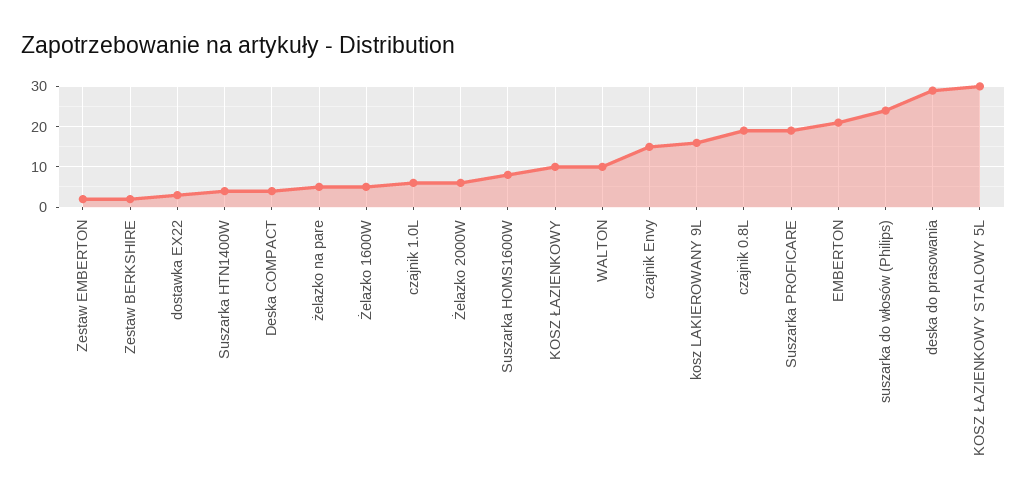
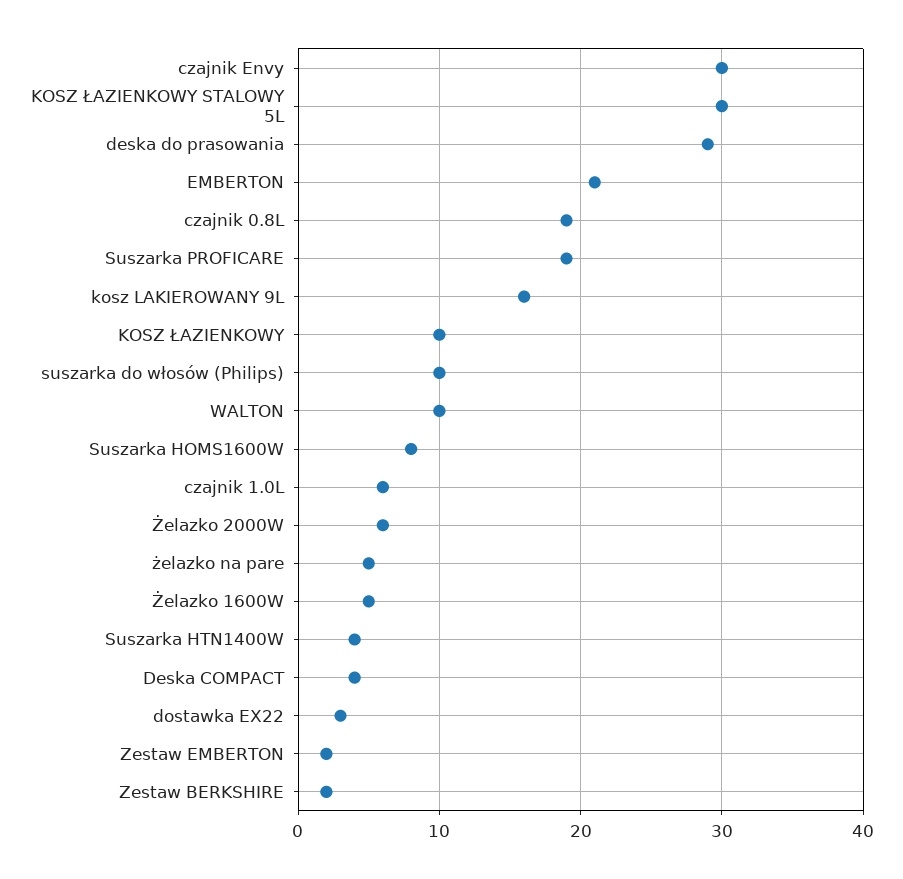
  {
    "Zestaw EMBERTON": 2,
    "Zestaw BERKSHIRE": 2,
    "dostawka EX22": 3,
    "Suszarka HTN1400W": 4,
    "Deska COMPACT": 4,
    "żelazko na pare": 5,
    "Żelazko 1600W": 5,
    "czajnik 1.0L": 6,
    "Żelazko 2000W": 6,
    "Suszarka HOMS1600W": 8,
    "KOSZ ŁAZIENKOWY": 10,
    "WALTON": 10,
-   "czajnik Envy": 15,
+   "czajnik Envy": 30,
    "kosz LAKIEROWANY 9L": 16,
    "czajnik 0.8L": 19,
    "Suszarka PROFICARE": 19,
    "EMBERTON": 21,
-   "suszarka do włosów (Philips)": 25,
+   "suszarka do włosów (Philips)": 10,
    "deska do prasowania": 29,
    "KOSZ ŁAZIENKOWY STALOWY 5L": 30
  }

